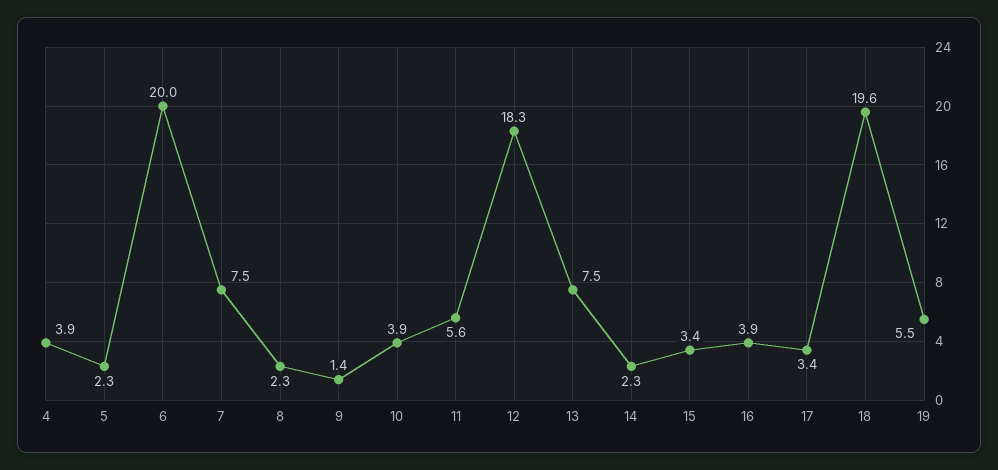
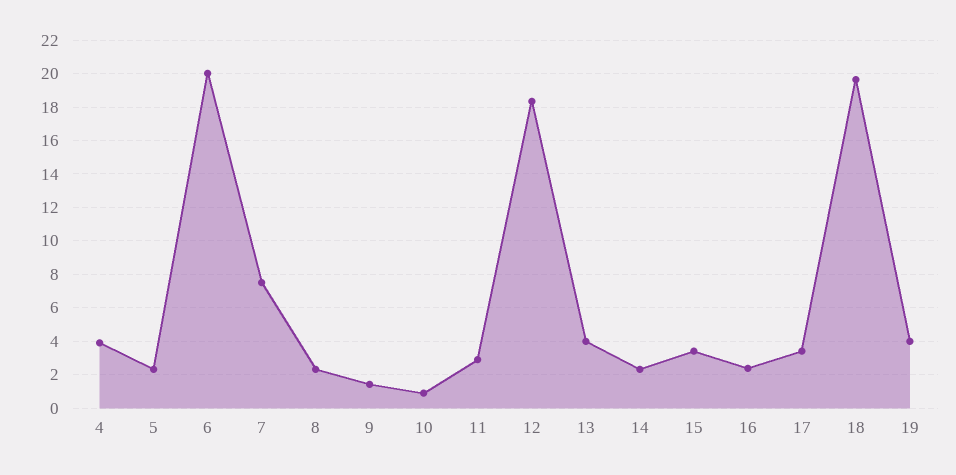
  {
    "4": 3.9,
    "5": 2.3,
    "6": 20,
    "7": 7.5,
    "8": 2.3,
    "9": 1.4,
-   "10": 3.9,
+   "10": 1,
-   "11": 5.6,
+   "11": 3,
    "12": 18.3,
-   "13": 7.5,
+   "13": 4,
    "14": 2.3,
    "15": 3.4,
-   "16": 3.9,
+   "16": 2.5,
    "17": 3.4,
    "18": 19.6,
-   "19": 5.5
+   "19": 4
  }

